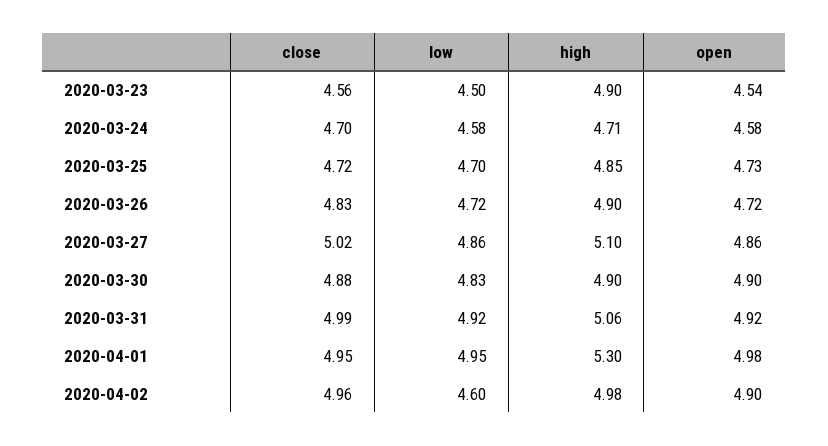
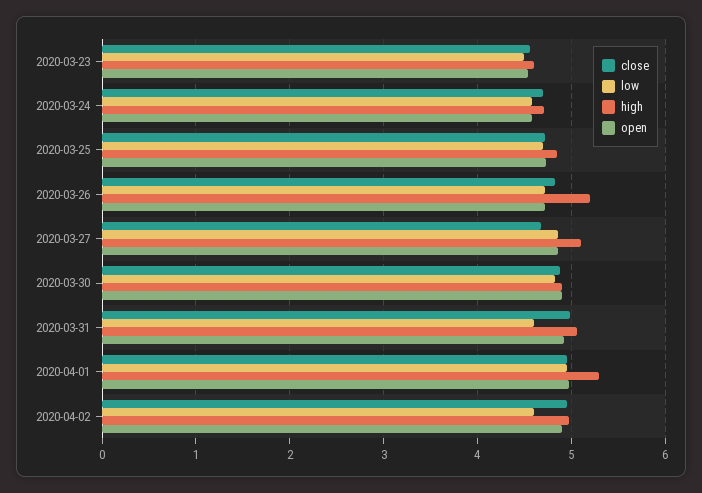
  {
    "close": {
      "2020-03-23": 4.56,
      "2020-03-24": 4.7,
      "2020-03-25": 4.72,
      "2020-03-26": 4.83,
-     "2020-03-27": 5.02,
+     "2020-03-27": 4.7,
      "2020-03-30": 4.88,
      "2020-03-31": 4.99,
      "2020-04-01": 4.95,
      "2020-04-02": 4.96
    },
    "low": {
      "2020-03-23": 4.5,
      "2020-03-24": 4.58,
      "2020-03-25": 4.7,
      "2020-03-26": 4.72,
      "2020-03-27": 4.86,
      "2020-03-30": 4.83,
-     "2020-03-31": 4.92,
+     "2020-03-31": 4.6,
      "2020-04-01": 4.95,
      "2020-04-02": 4.6
    },
    "high": {
-     "2020-03-23": 4.9,
+     "2020-03-23": 4.6,
      "2020-03-24": 4.71,
      "2020-03-25": 4.85,
-     "2020-03-26": 4.9,
+     "2020-03-26": 5.2,
      "2020-03-27": 5.1,
      "2020-03-30": 4.9,
      "2020-03-31": 5.06,
      "2020-04-01": 5.3,
      "2020-04-02": 4.98
    },
    "open": {
      "2020-03-23": 4.54,
      "2020-03-24": 4.58,
      "2020-03-25": 4.73,
      "2020-03-26": 4.72,
      "2020-03-27": 4.86,
      "2020-03-30": 4.9,
      "2020-03-31": 4.92,
      "2020-04-01": 4.98,
      "2020-04-02": 4.9
    }
  }

